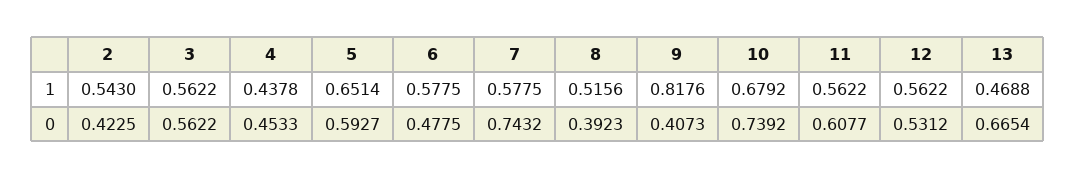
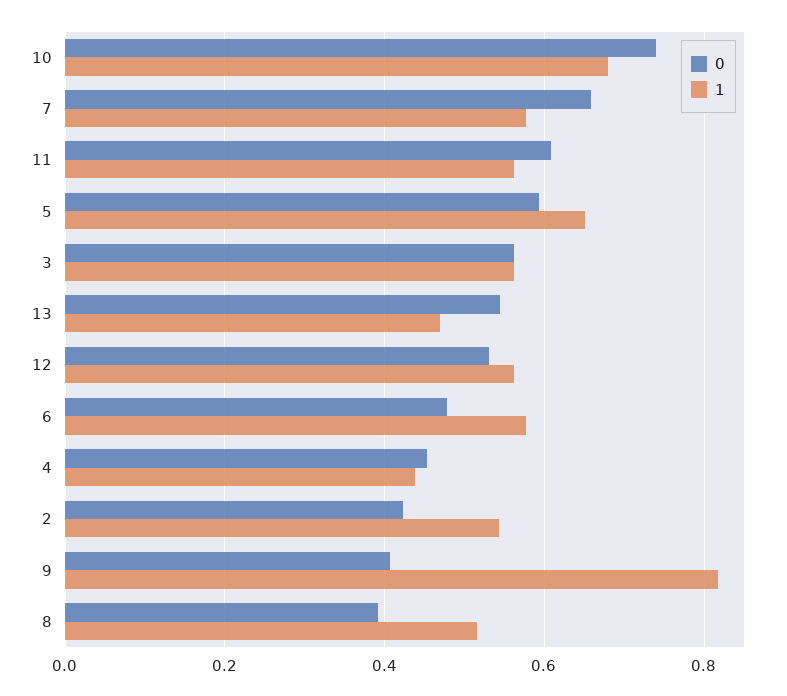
  {
    "1": {
      "2": 0.543,
      "3": 0.5622,
      "4": 0.4378,
      "5": 0.6514,
      "6": 0.5775,
      "7": 0.5775,
      "8": 0.5156,
      "9": 0.8176,
      "10": 0.6792,
      "11": 0.5622,
      "12": 0.5622,
      "13": 0.4688
    },
    "0": {
      "2": 0.4225,
      "3": 0.5622,
      "4": 0.4533,
      "5": 0.5927,
      "6": 0.4775,
-     "7": 0.7432,
+     "7": 0.66,
      "8": 0.3923,
      "9": 0.4073,
      "10": 0.7392,
      "11": 0.6077,
      "12": 0.5312,
-     "13": 0.6654
+     "13": 0.54
    }
  }

